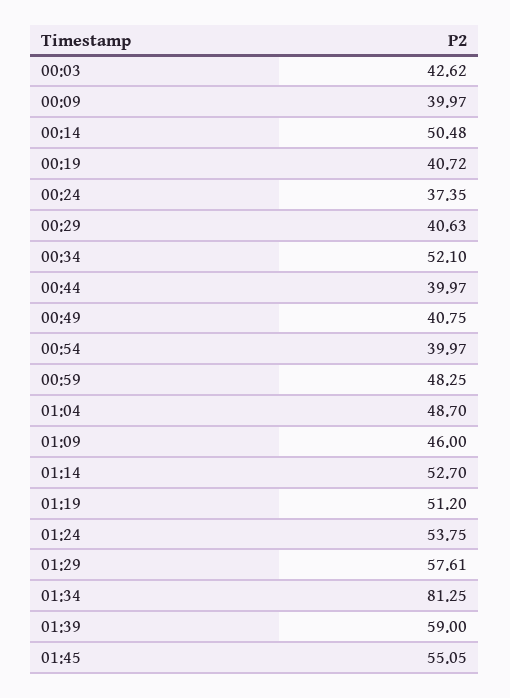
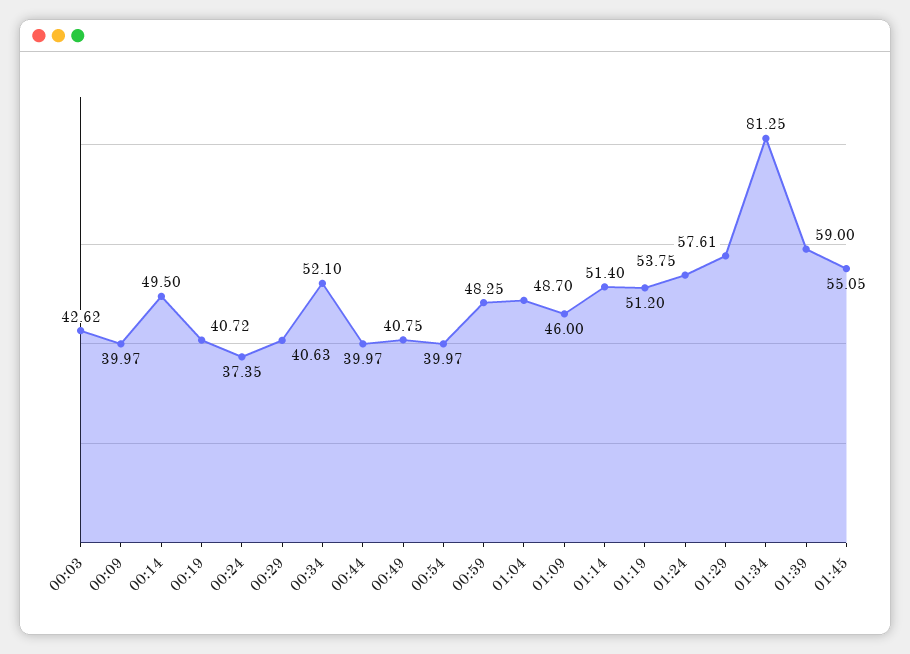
  {
    "00:03": 42.62,
    "00:09": 39.97,
-   "00:14": 50.48,
+   "00:14": 49.5,
    "00:19": 40.72,
    "00:24": 37.35,
    "00:29": 40.63,
    "00:34": 52.1,
    "00:44": 39.97,
    "00:49": 40.75,
    "00:54": 39.97,
    "00:59": 48.25,
    "01:04": 48.7,
    "01:09": 46,
-   "01:14": 52.7,
+   "01:14": 51.4,
    "01:19": 51.2,
    "01:24": 53.75,
    "01:29": 57.61,
    "01:34": 81.25,
    "01:39": 59,
    "01:45": 55.05
  }

